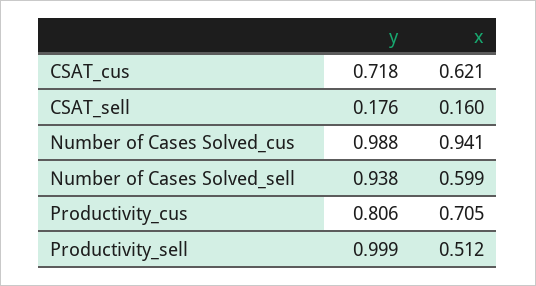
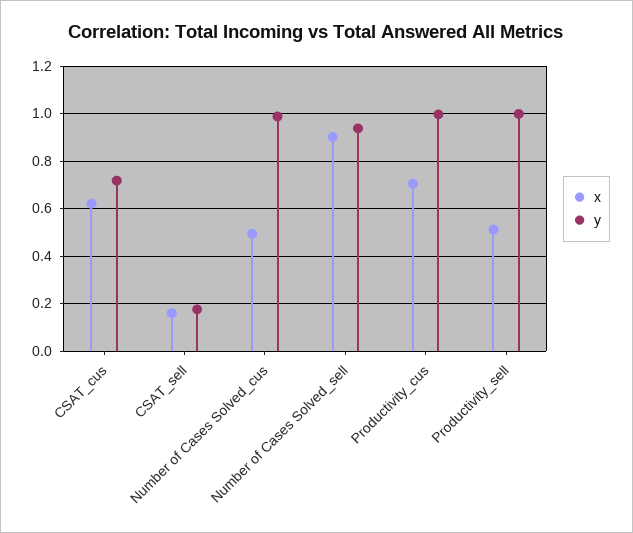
  {
    "y": {
      "CSAT_cus": 0.718,
      "CSAT_sell": 0.176,
      "Number of Cases Solved_cus": 0.988,
      "Number of Cases Solved_sell": 0.938,
-     "Productivity_cus": 0.806,
+     "Productivity_cus": 1,
      "Productivity_sell": 0.999
    },
    "x": {
      "CSAT_cus": 0.621,
      "CSAT_sell": 0.16,
-     "Number of Cases Solved_cus": 0.941,
+     "Number of Cases Solved_cus": 0.5,
-     "Number of Cases Solved_sell": 0.599,
+     "Number of Cases Solved_sell": 0.9,
      "Productivity_cus": 0.705,
      "Productivity_sell": 0.512
    }
  }

